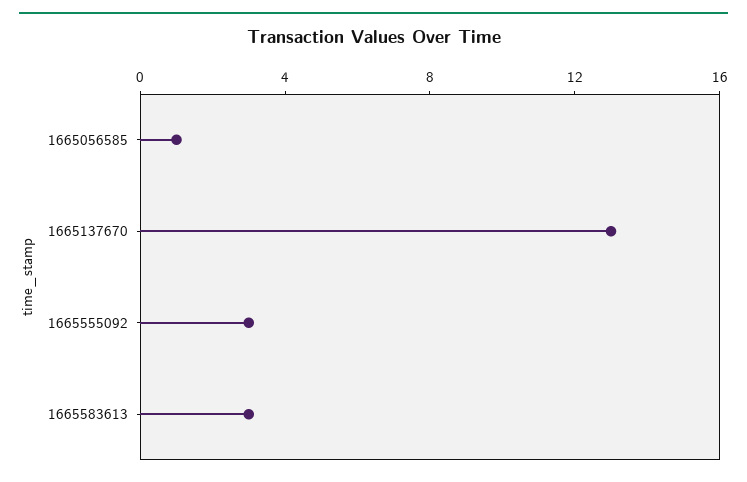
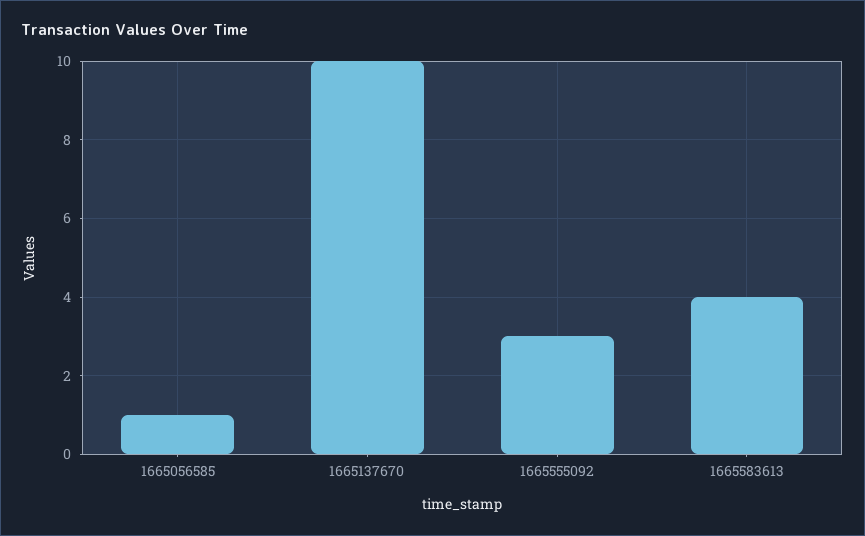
  {
    "1665056585": 1,
-   "1665137670": 13,
+   "1665137670": 10,
    "1665555092": 3,
-   "1665583613": 3
+   "1665583613": 4
  }

